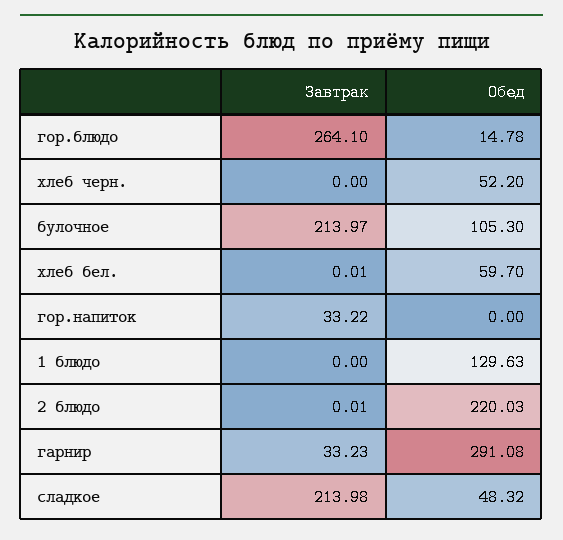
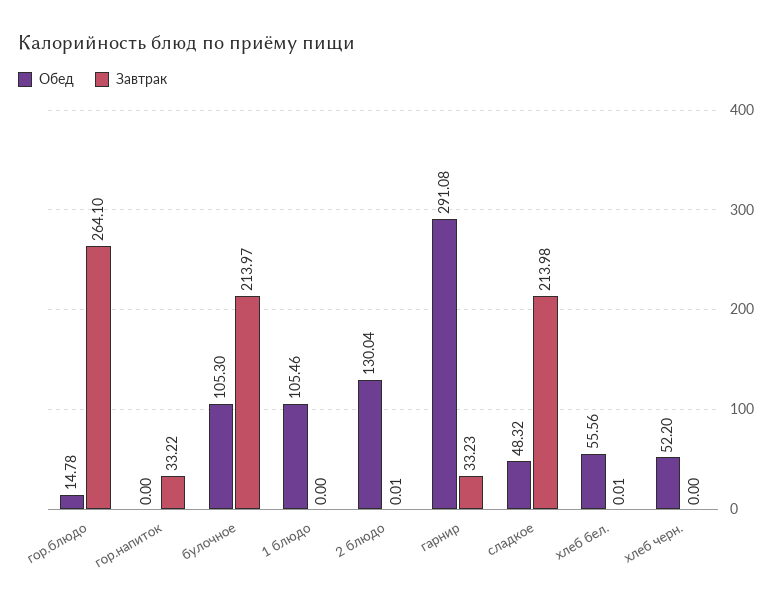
  {
    "Завтрак": {
      "гор.блюдо": 264.1,
      "хлеб черн.": 0,
      "булочное": 213.97,
      "хлеб бел.": 0.01,
      "гор.напиток": 33.22,
      "1 блюдо": 0,
      "2 блюдо": 0.01,
      "гарнир": 33.23,
      "сладкое": 213.98
    },
    "Обед": {
      "гор.блюдо": 14.78,
      "хлеб черн.": 52.2,
      "булочное": 105.3,
-     "хлеб бел.": 59.7,
+     "хлеб бел.": 55.56,
      "гор.напиток": 0,
-     "1 блюдо": 129.63,
+     "1 блюдо": 105.46,
-     "2 блюдо": 220.03,
+     "2 блюдо": 130.04,
      "гарнир": 291.08,
      "сладкое": 48.32
    }
  }

